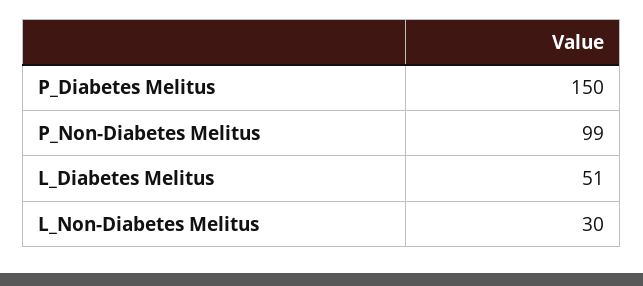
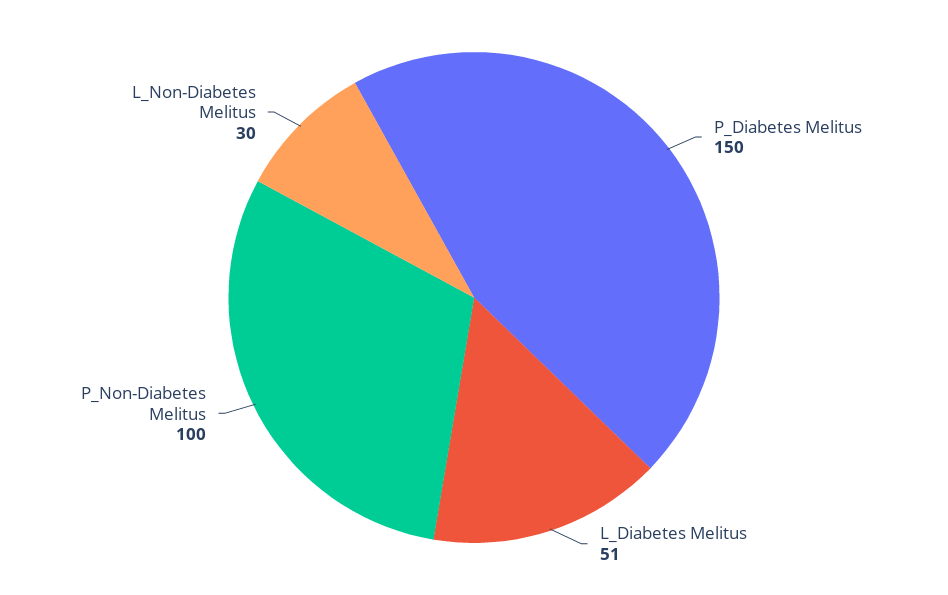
  {
    "P_Diabetes Melitus": 150,
-   "P_Non-Diabetes Melitus": 99,
+   "P_Non-Diabetes Melitus": 100,
    "L_Diabetes Melitus": 51,
    "L_Non-Diabetes Melitus": 30
  }

